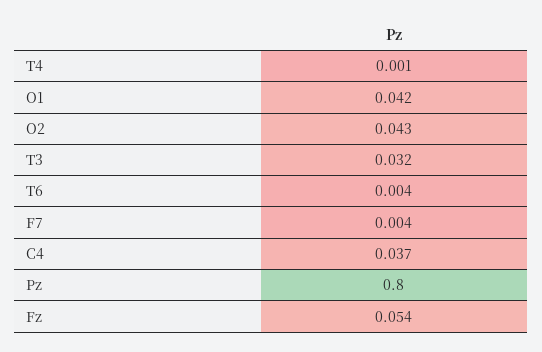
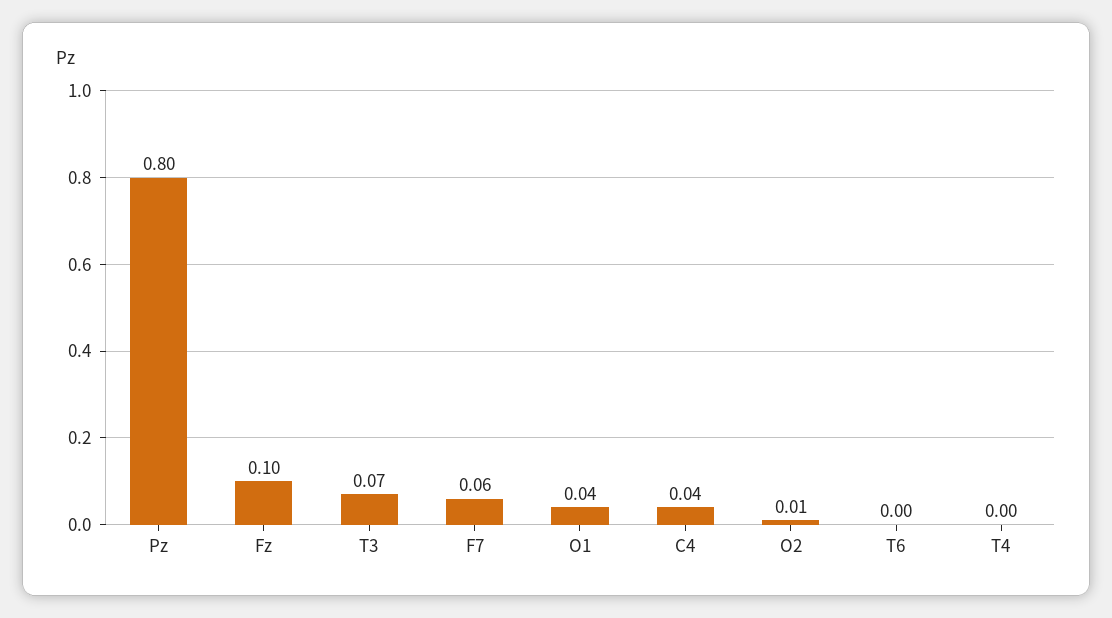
  {
    "T4": 0.001,
    "O1": 0.042,
-   "O2": 0.043,
+   "O2": 0.01,
-   "T3": 0.032,
+   "T3": 0.07,
    "T6": 0.004,
-   "F7": 0.004,
+   "F7": 0.06,
    "C4": 0.037,
    "Pz": 0.8,
-   "Fz": 0.054
+   "Fz": 0.1
  }

